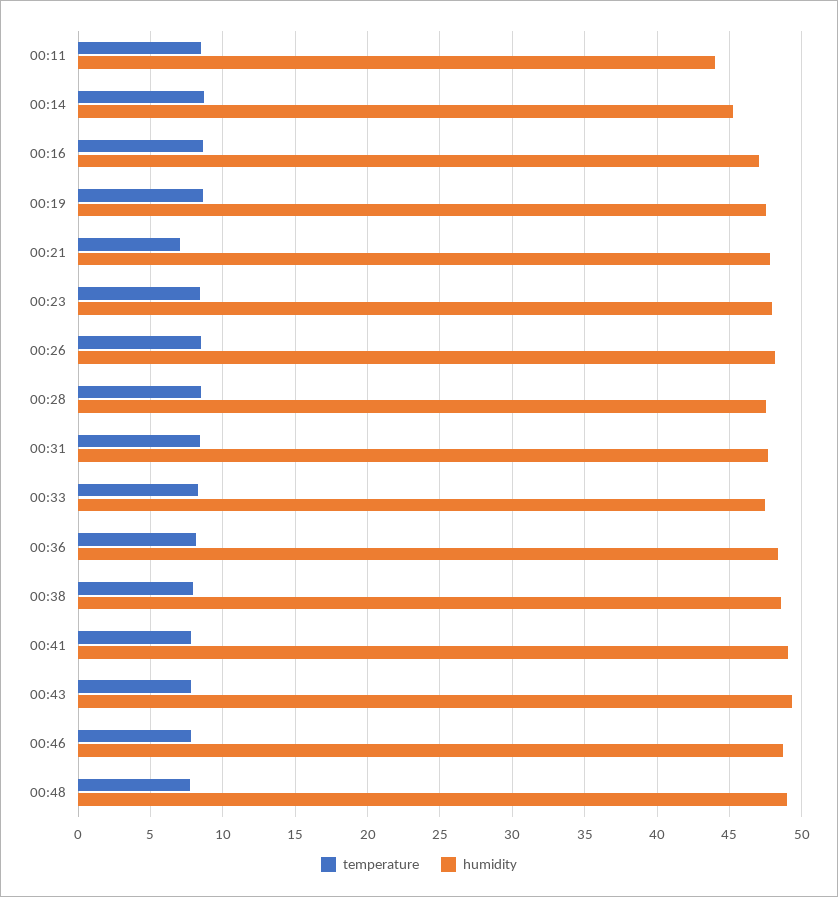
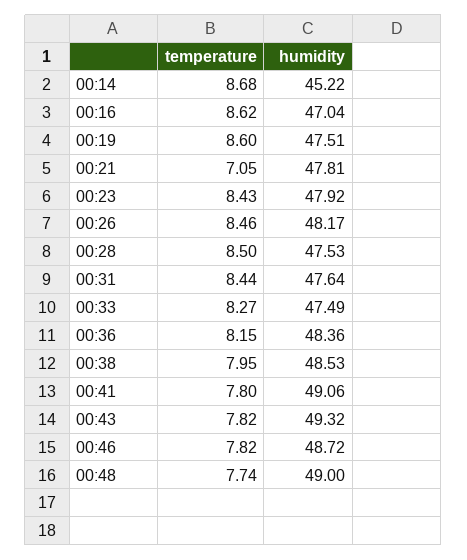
  {
    "temperature": {
-     "00:11": 8.5,
      "00:14": 8.68,
      "00:16": 8.62,
      "00:19": 8.6,
      "00:21": 7.05,
      "00:23": 8.43,
      "00:26": 8.46,
      "00:28": 8.5,
      "00:31": 8.44,
      "00:33": 8.27,
      "00:36": 8.15,
      "00:38": 7.95,
      "00:41": 7.8,
      "00:43": 7.82,
      "00:46": 7.82,
      "00:48": 7.74
    },
    "humidity": {
-     "00:11": 44,
      "00:14": 45.22,
      "00:16": 47.04,
      "00:19": 47.51,
      "00:21": 47.81,
      "00:23": 47.92,
      "00:26": 48.17,
      "00:28": 47.53,
      "00:31": 47.64,
      "00:33": 47.49,
      "00:36": 48.36,
      "00:38": 48.53,
      "00:41": 49.06,
      "00:43": 49.32,
      "00:46": 48.72,
      "00:48": 49
    }
  }

